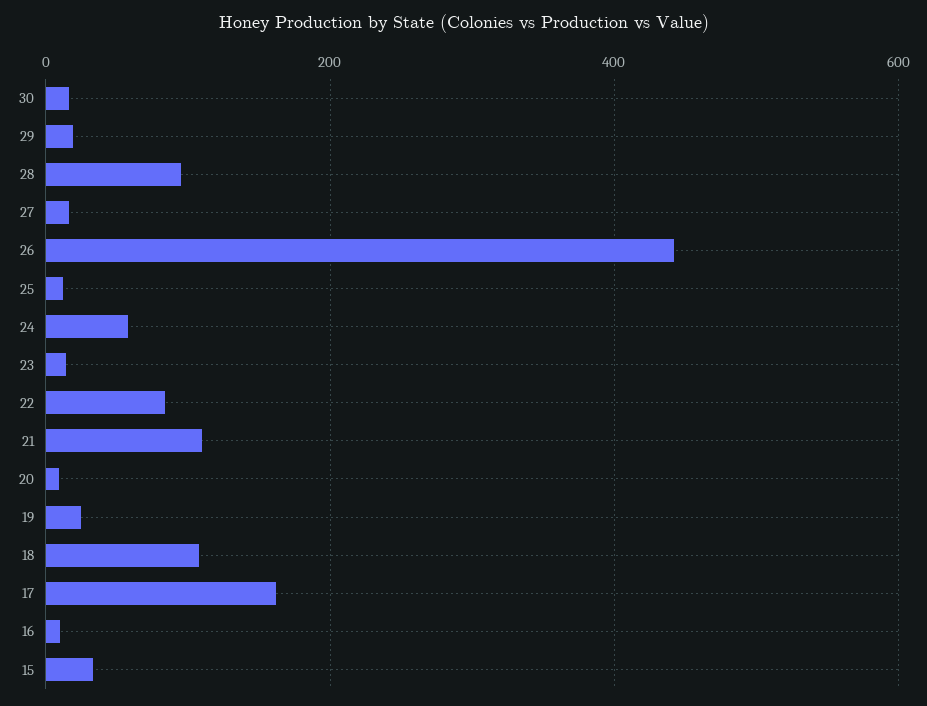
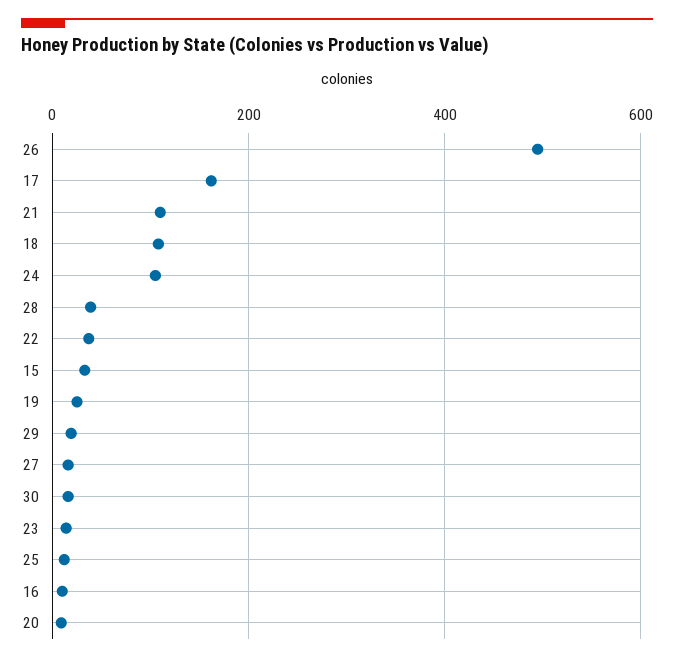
  {
    "30": 20,
    "29": 20,
-   "28": 100,
+   "28": 40,
    "27": 20,
-   "26": 440,
+   "26": 500,
    "25": 20,
-   "24": 60,
+   "24": 100,
    "23": 20,
-   "22": 80,
+   "22": 40,
    "21": 120,
    "20": 0,
    "19": 20,
    "18": 100,
    "17": 160,
    "16": 20,
    "15": 40
  }

